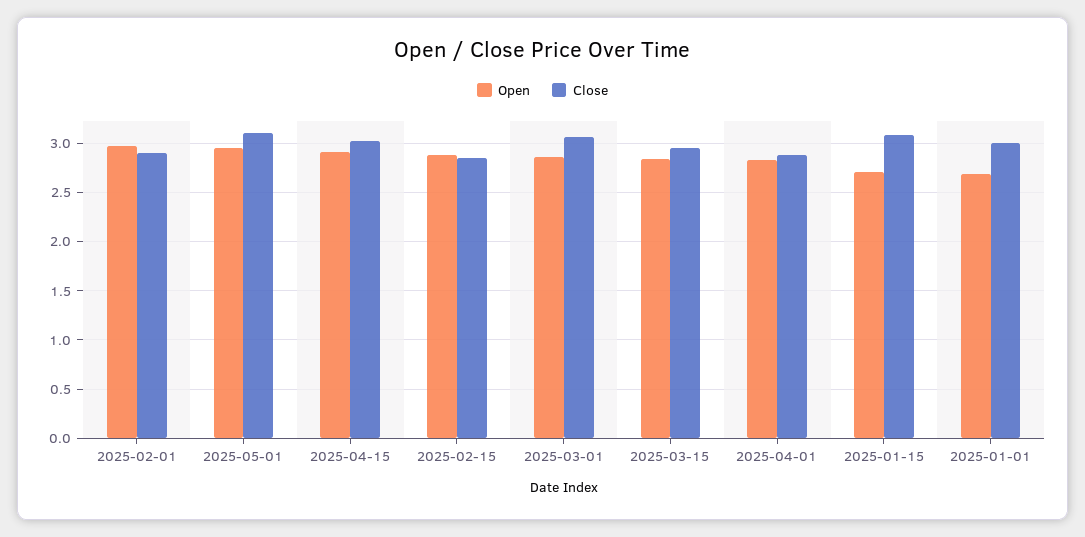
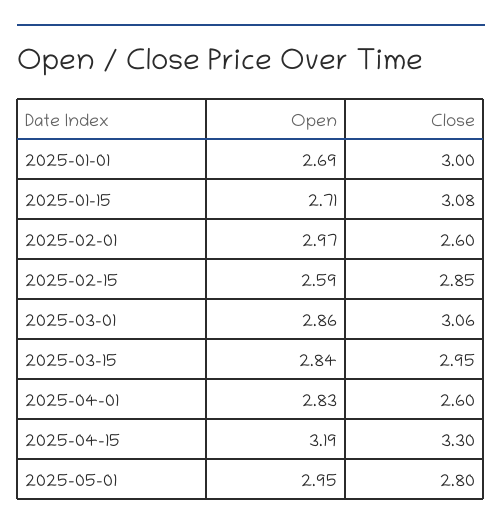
  {
    "Open": {
      "2025-02-01": 2.97,
      "2025-05-01": 2.95,
-     "2025-04-15": 2.9,
+     "2025-04-15": 3.19,
-     "2025-02-15": 2.9,
+     "2025-02-15": 2.59,
      "2025-03-01": 2.86,
      "2025-03-15": 2.84,
      "2025-04-01": 2.83,
      "2025-01-15": 2.71,
      "2025-01-01": 2.69
    },
    "Close": {
-     "2025-02-01": 2.9,
+     "2025-02-01": 2.6,
-     "2025-05-01": 3.1,
+     "2025-05-01": 2.8,
-     "2025-04-15": 3,
+     "2025-04-15": 3.3,
      "2025-02-15": 2.85,
      "2025-03-01": 3.06,
      "2025-03-15": 2.95,
-     "2025-04-01": 2.9,
+     "2025-04-01": 2.6,
      "2025-01-15": 3.08,
      "2025-01-01": 3
    }
  }

